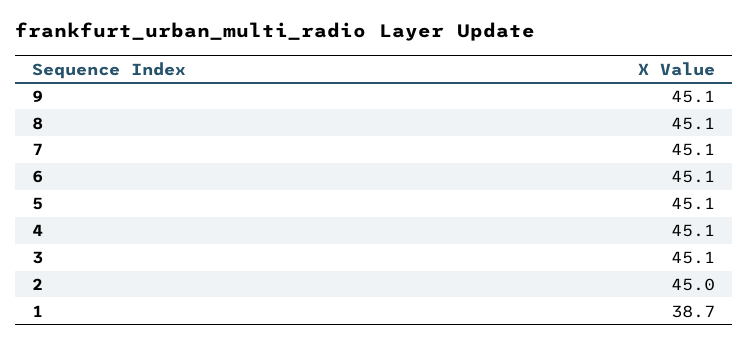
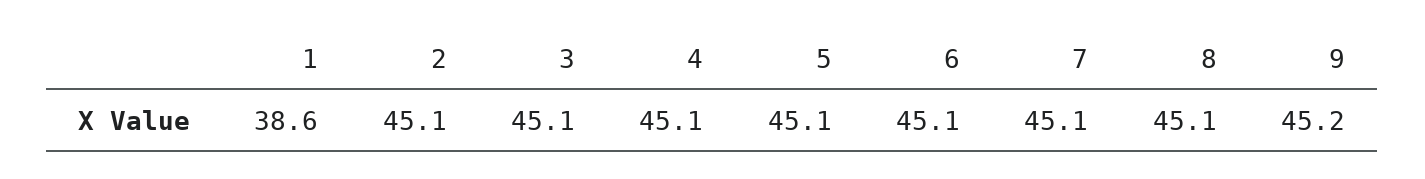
  {
-   "9": 45.1,
+   "9": 45.2,
    "8": 45.1,
    "7": 45.1,
    "6": 45.1,
    "5": 45.1,
    "4": 45.1,
    "3": 45.1,
-   "2": 45,
+   "2": 45.1,
-   "1": 38.7
+   "1": 38.6
  }

